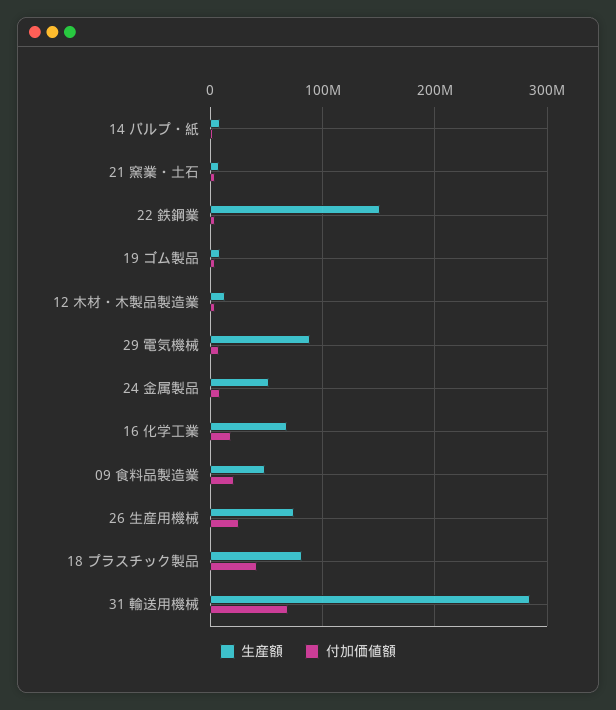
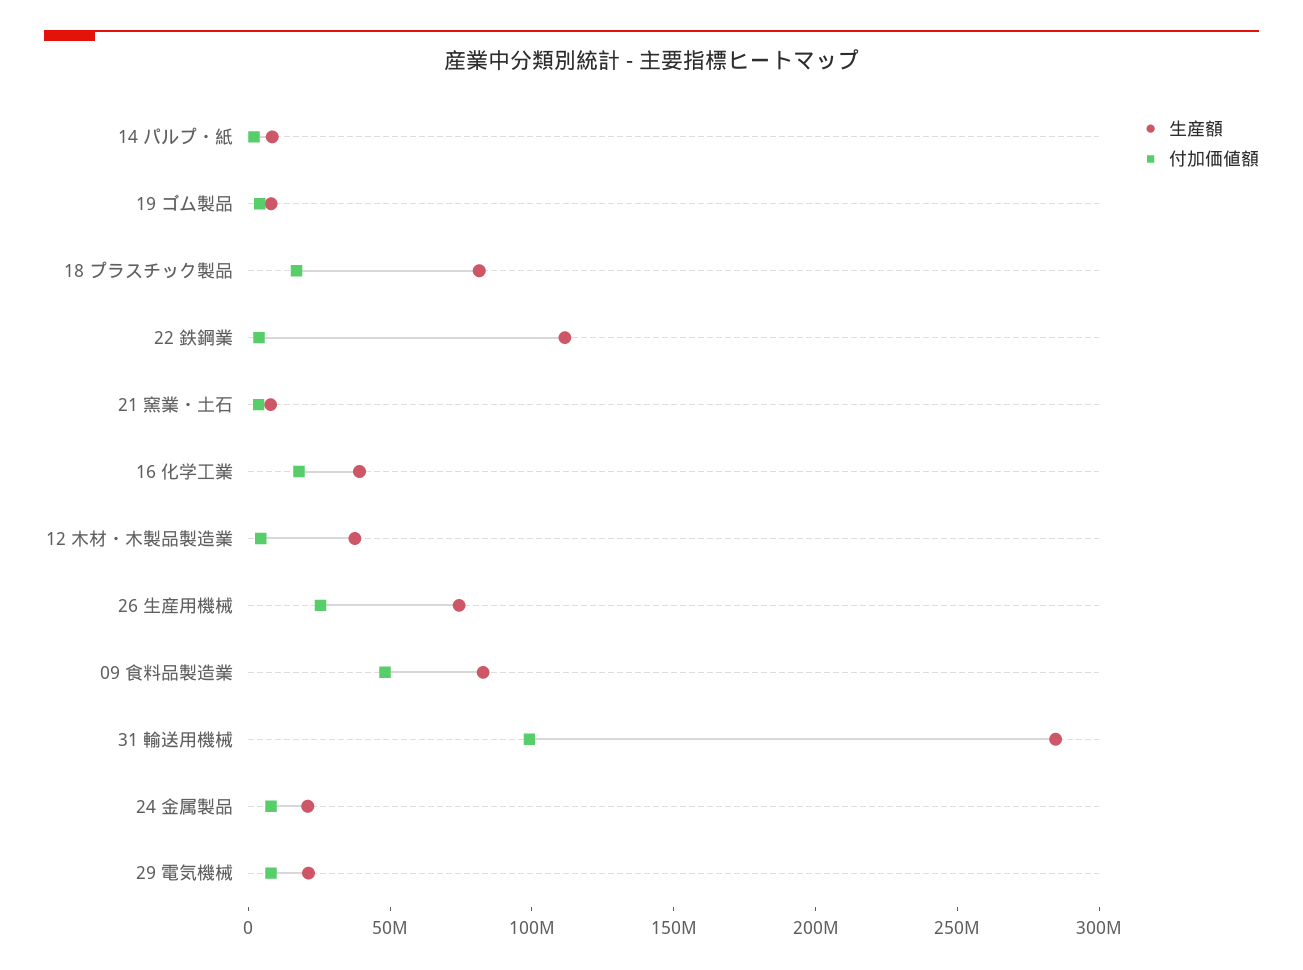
  {
    "生産額": {
      "14 パルプ・紙": 10000000,
      "21 窯業・土石": 10000000,
-     "22 鉄鋼業": 150000000,
+     "22 鉄鋼業": 110000000,
      "19 ゴム製品": 10000000,
-     "12 木材・木製品製造業": 10000000,
+     "12 木材・木製品製造業": 40000000,
-     "29 電気機械": 90000000,
+     "29 電気機械": 20000000,
-     "24 金属製品": 50000000,
+     "24 金属製品": 20000000,
-     "16 化学工業": 70000000,
+     "16 化学工業": 40000000,
-     "09 食料品製造業": 50000000,
+     "09 食料品製造業": 80000000,
      "26 生産用機械": 70000000,
      "18 プラスチック製品": 80000000,
      "31 輸送用機械": 280000000
    },
    "付加価値額": {
      "14 パルプ・紙": 0,
      "21 窯業・土石": 0,
      "22 鉄鋼業": 0,
      "19 ゴム製品": 0,
      "12 木材・木製品製造業": 0,
      "29 電気機械": 10000000,
      "24 金属製品": 10000000,
      "16 化学工業": 20000000,
-     "09 食料品製造業": 20000000,
+     "09 食料品製造業": 50000000,
      "26 生産用機械": 30000000,
-     "18 プラスチック製品": 40000000,
+     "18 プラスチック製品": 20000000,
-     "31 輸送用機械": 70000000
+     "31 輸送用機械": 100000000
    }
  }

